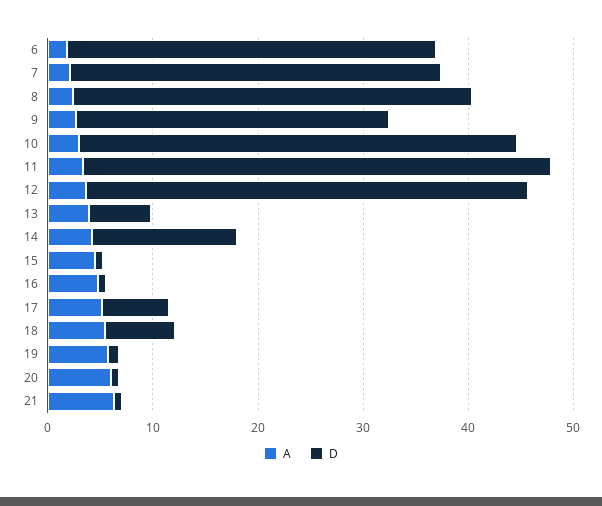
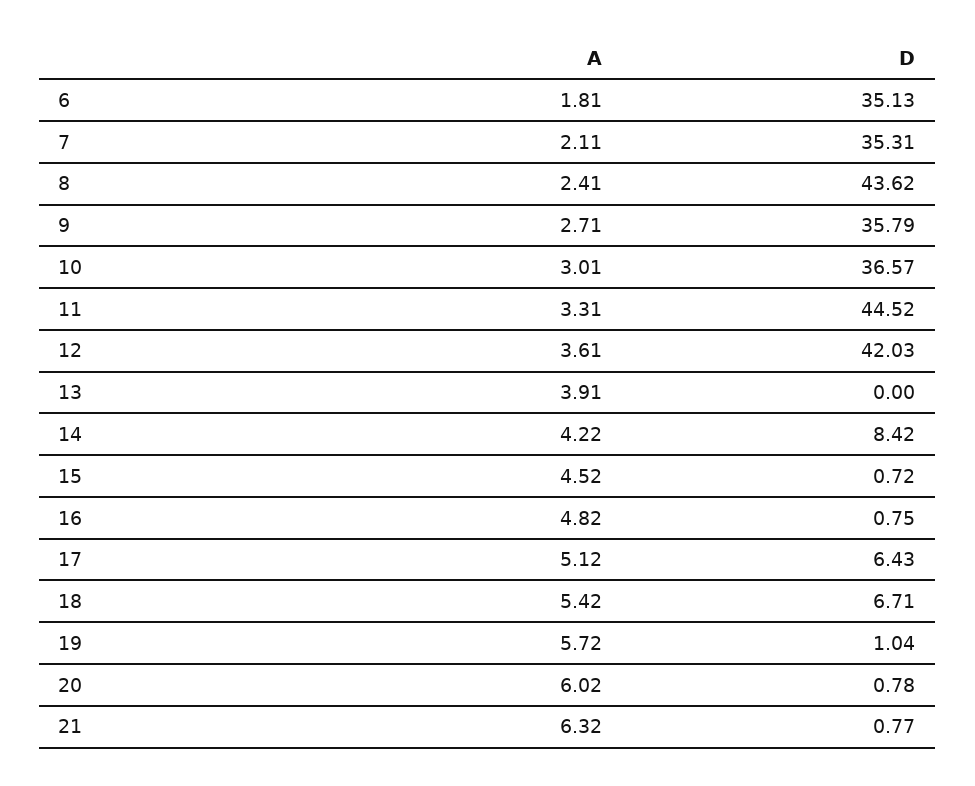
  {
    "A": {
      "6": 1.81,
      "7": 2.11,
      "8": 2.41,
      "9": 2.71,
      "10": 3.01,
      "11": 3.31,
      "12": 3.61,
      "13": 3.91,
      "14": 4.22,
      "15": 4.52,
      "16": 4.82,
      "17": 5.12,
      "18": 5.42,
      "19": 5.72,
      "20": 6.02,
      "21": 6.32
    },
    "D": {
      "6": 35.13,
      "7": 35.31,
-     "8": 38,
+     "8": 43.62,
-     "9": 30,
+     "9": 35.79,
-     "10": 42,
+     "10": 36.57,
      "11": 44.52,
      "12": 42.03,
-     "13": 6,
+     "13": 0,
-     "14": 14,
+     "14": 8.42,
      "15": 0.72,
      "16": 0.75,
      "17": 6.43,
      "18": 6.71,
      "19": 1.04,
      "20": 0.78,
      "21": 0.77
    }
  }

